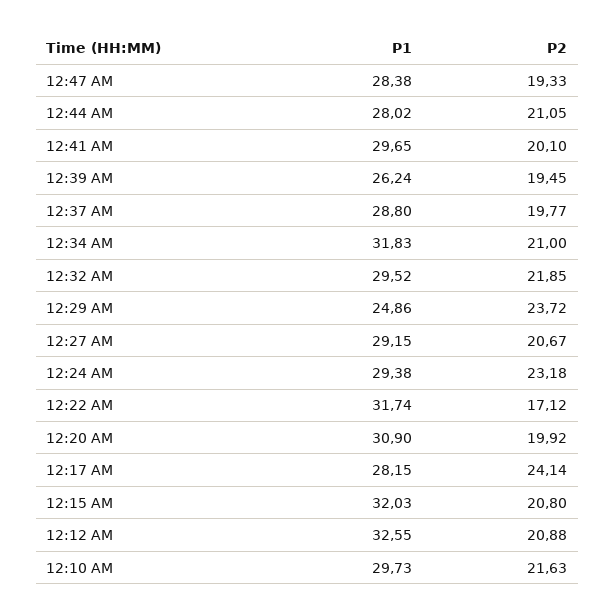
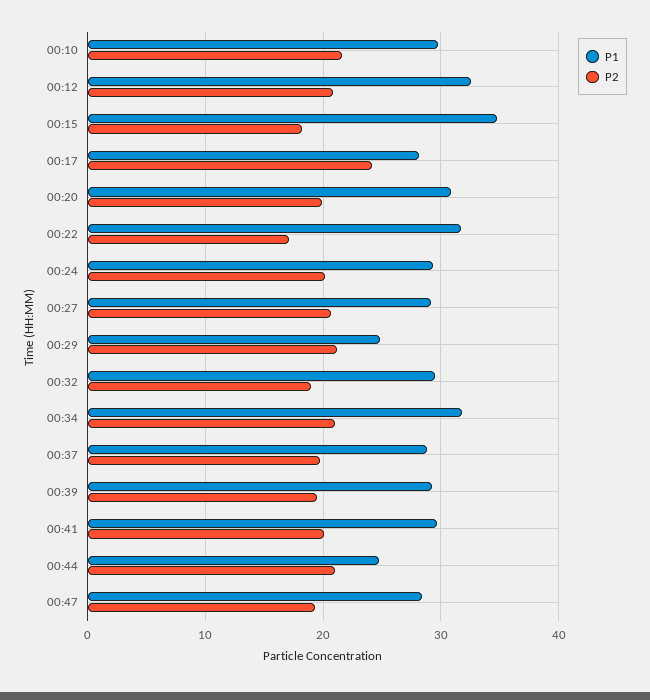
  {
    "P1": {
      "12:47 AM": 28.38,
-     "12:44 AM": 28.02,
+     "12:44 AM": 25,
      "12:41 AM": 29.65,
-     "12:39 AM": 26.24,
+     "12:39 AM": 29,
      "12:37 AM": 28.8,
      "12:34 AM": 31.83,
      "12:32 AM": 29.52,
      "12:29 AM": 24.86,
      "12:27 AM": 29.15,
      "12:24 AM": 29.38,
      "12:22 AM": 31.74,
      "12:20 AM": 30.9,
      "12:17 AM": 28.15,
-     "12:15 AM": 32.03,
+     "12:15 AM": 35,
      "12:12 AM": 32.55,
      "12:10 AM": 29.73
    },
    "P2": {
      "12:47 AM": 19.33,
      "12:44 AM": 21.05,
      "12:41 AM": 20.1,
      "12:39 AM": 19.45,
      "12:37 AM": 19.77,
      "12:34 AM": 21,
-     "12:32 AM": 21.85,
+     "12:32 AM": 19,
-     "12:29 AM": 23.72,
+     "12:29 AM": 21,
      "12:27 AM": 20.67,
-     "12:24 AM": 23.18,
+     "12:24 AM": 20,
      "12:22 AM": 17.12,
      "12:20 AM": 19.92,
      "12:17 AM": 24.14,
-     "12:15 AM": 20.8,
+     "12:15 AM": 18,
      "12:12 AM": 20.88,
      "12:10 AM": 21.63
    }
  }

